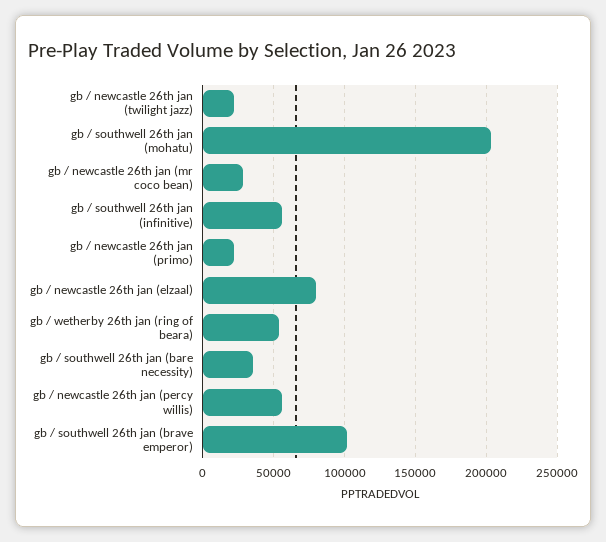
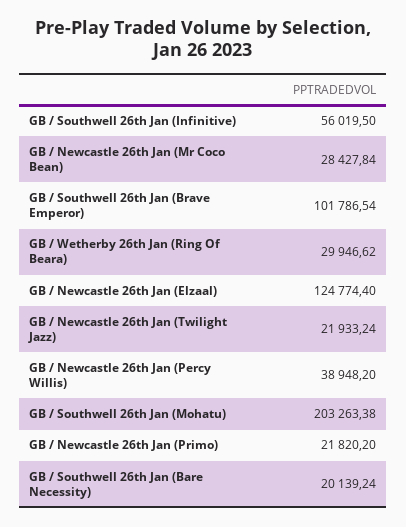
  {
    "gb / newcastle 26th jan (twilight jazz)": 21933.24,
    "gb / southwell 26th jan (mohatu)": 203263.38,
    "gb / newcastle 26th jan (mr coco bean)": 28427.84,
    "gb / southwell 26th jan (infinitive)": 56019.5,
    "gb / newcastle 26th jan (primo)": 21820.2,
-   "gb / newcastle 26th jan (elzaal)": 80000,
+   "gb / newcastle 26th jan (elzaal)": 124774.4,
-   "gb / wetherby 26th jan (ring of beara)": 55000,
+   "gb / wetherby 26th jan (ring of beara)": 29946.62,
-   "gb / southwell 26th jan (bare necessity)": 35000,
+   "gb / southwell 26th jan (bare necessity)": 20139.24,
-   "gb / newcastle 26th jan (percy willis)": 55000,
+   "gb / newcastle 26th jan (percy willis)": 38948.2,
    "gb / southwell 26th jan (brave emperor)": 101786.54
  }

